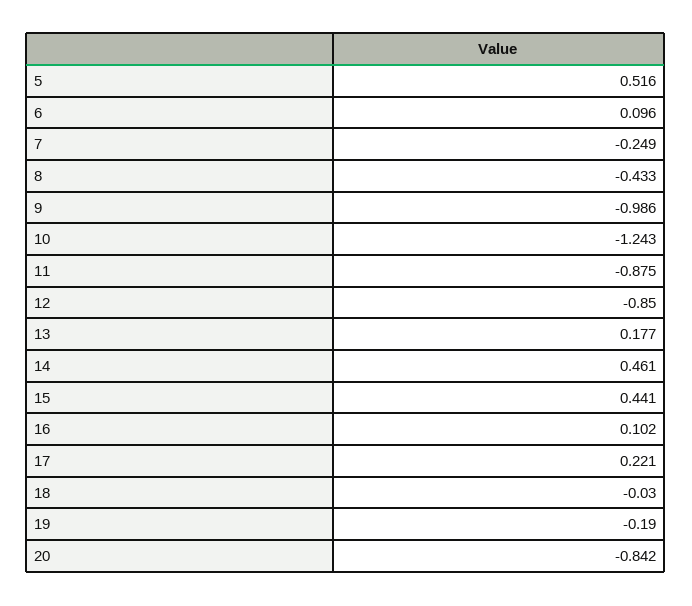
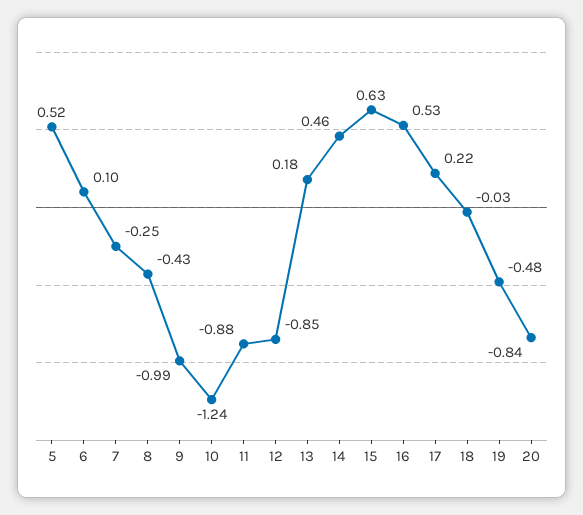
  {
    "5": 0.516,
    "6": 0.096,
    "7": -0.249,
    "8": -0.433,
    "9": -0.986,
    "10": -1.243,
    "11": -0.875,
    "12": -0.85,
    "13": 0.177,
    "14": 0.461,
-   "15": 0.441,
+   "15": 0.63,
-   "16": 0.102,
+   "16": 0.53,
    "17": 0.221,
    "18": -0.03,
-   "19": -0.19,
+   "19": -0.48,
    "20": -0.842
  }

